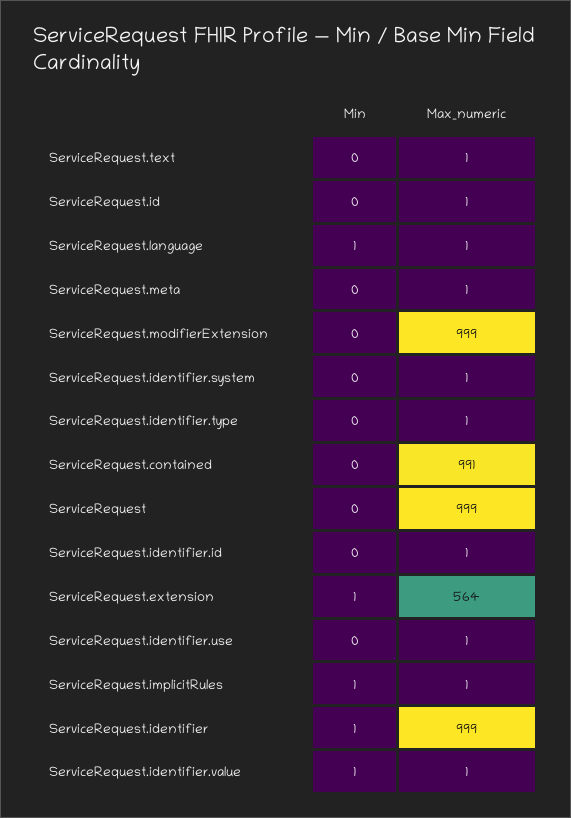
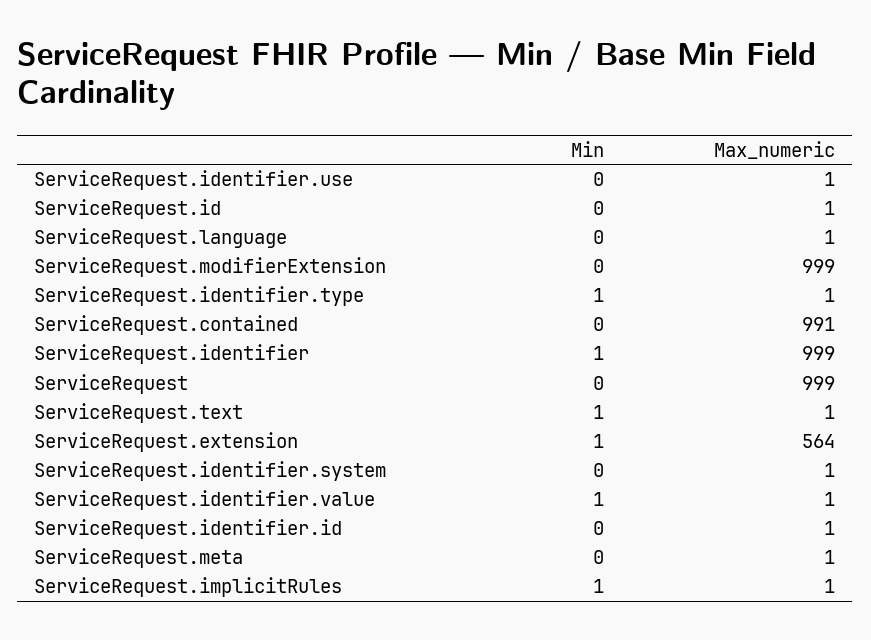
  {
    "Min": {
-     "ServiceRequest.text": 0,
+     "ServiceRequest.text": 1,
      "ServiceRequest.id": 0,
-     "ServiceRequest.language": 1,
+     "ServiceRequest.language": 0,
      "ServiceRequest.meta": 0,
      "ServiceRequest.modifierExtension": 0,
      "ServiceRequest.identifier.system": 0,
-     "ServiceRequest.identifier.type": 0,
+     "ServiceRequest.identifier.type": 1,
      "ServiceRequest.contained": 0,
      "ServiceRequest": 0,
      "ServiceRequest.identifier.id": 0,
      "ServiceRequest.extension": 1,
      "ServiceRequest.identifier.use": 0,
      "ServiceRequest.implicitRules": 1,
      "ServiceRequest.identifier": 1,
      "ServiceRequest.identifier.value": 1
    },
    "Max_numeric": {
      "ServiceRequest.text": 1,
      "ServiceRequest.id": 1,
      "ServiceRequest.language": 1,
      "ServiceRequest.meta": 1,
      "ServiceRequest.modifierExtension": 999,
      "ServiceRequest.identifier.system": 1,
      "ServiceRequest.identifier.type": 1,
      "ServiceRequest.contained": 991,
      "ServiceRequest": 999,
      "ServiceRequest.identifier.id": 1,
      "ServiceRequest.extension": 564,
      "ServiceRequest.identifier.use": 1,
      "ServiceRequest.implicitRules": 1,
      "ServiceRequest.identifier": 999,
      "ServiceRequest.identifier.value": 1
    }
  }

